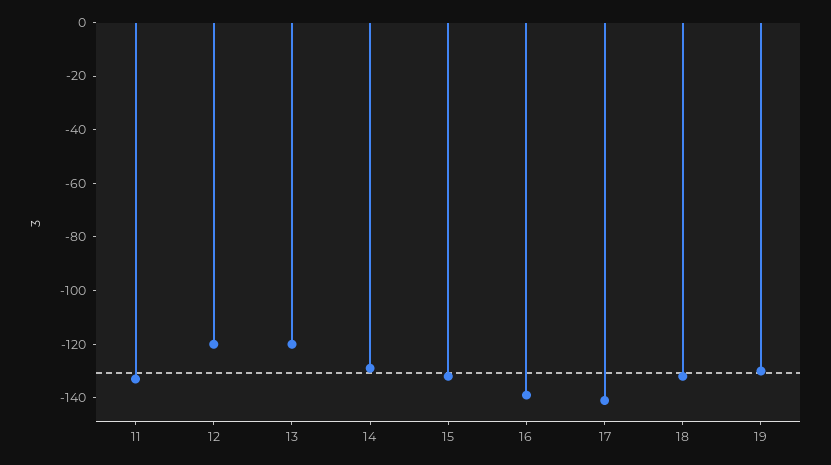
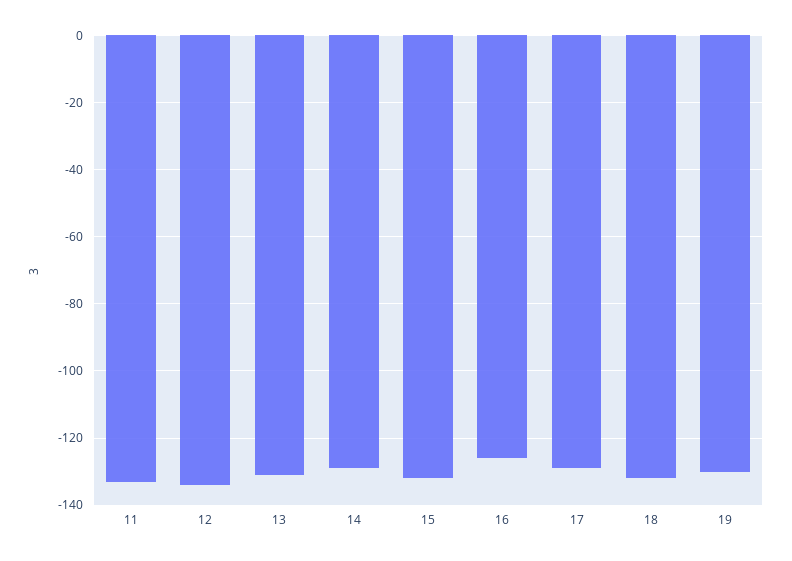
  {
    "11": -135,
-   "12": -120,
+   "12": -135,
-   "13": -120,
+   "13": -130,
    "14": -130,
    "15": -130,
-   "16": -140,
+   "16": -125,
-   "17": -140,
+   "17": -130,
    "18": -130,
    "19": -130
  }

